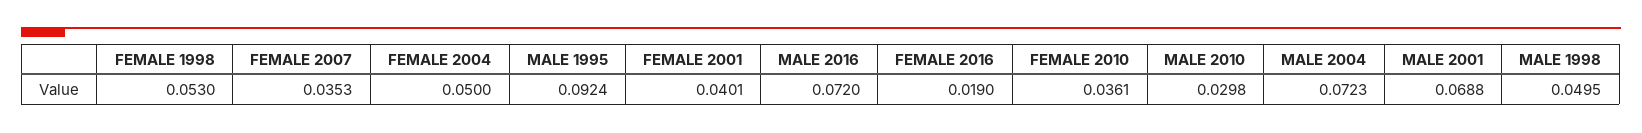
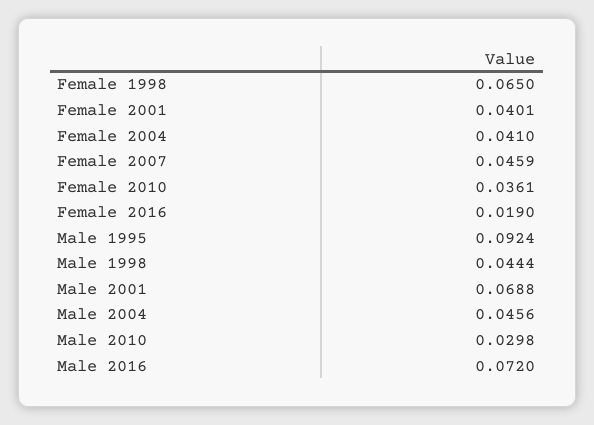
  {
-   "FEMALE 1998": 0.053,
+   "FEMALE 1998": 0.065,
-   "FEMALE 2007": 0.0353,
+   "FEMALE 2007": 0.0459,
-   "FEMALE 2004": 0.05,
+   "FEMALE 2004": 0.041,
    "MALE 1995": 0.0924,
    "FEMALE 2001": 0.0401,
    "MALE 2016": 0.072,
    "FEMALE 2016": 0.019,
    "FEMALE 2010": 0.0361,
    "MALE 2010": 0.0298,
-   "MALE 2004": 0.0723,
+   "MALE 2004": 0.0456,
    "MALE 2001": 0.0688,
-   "MALE 1998": 0.0495
+   "MALE 1998": 0.0444
  }

